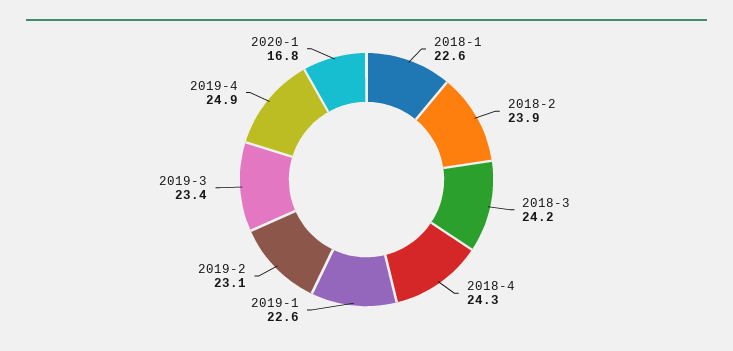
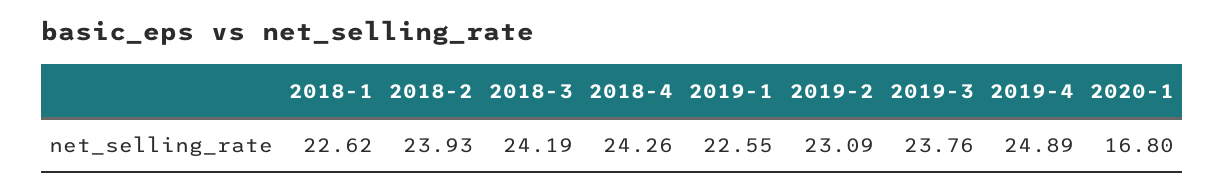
  {
    "2018-1": 22.62,
    "2018-2": 23.93,
    "2018-3": 24.19,
    "2018-4": 24.26,
    "2019-1": 22.55,
    "2019-2": 23.09,
-   "2019-3": 23.4,
+   "2019-3": 23.76,
    "2019-4": 24.89,
    "2020-1": 16.8
  }

